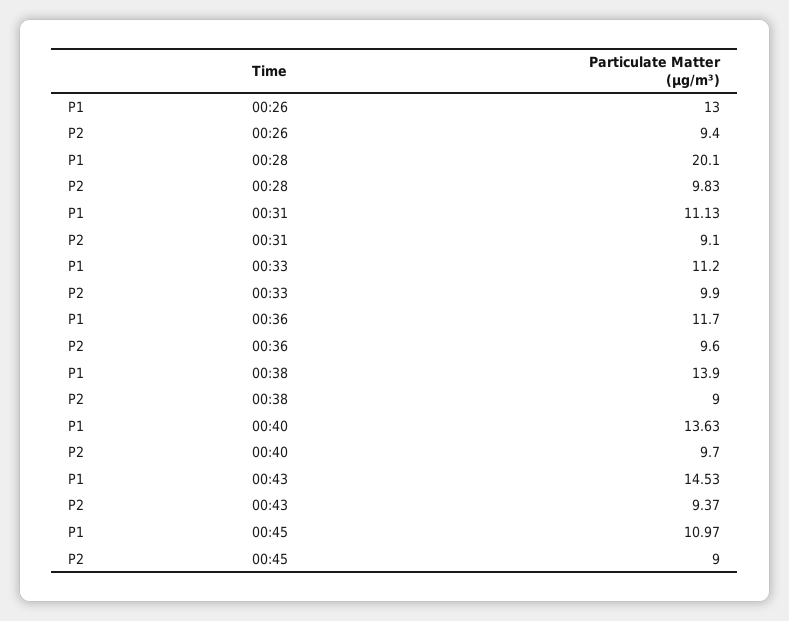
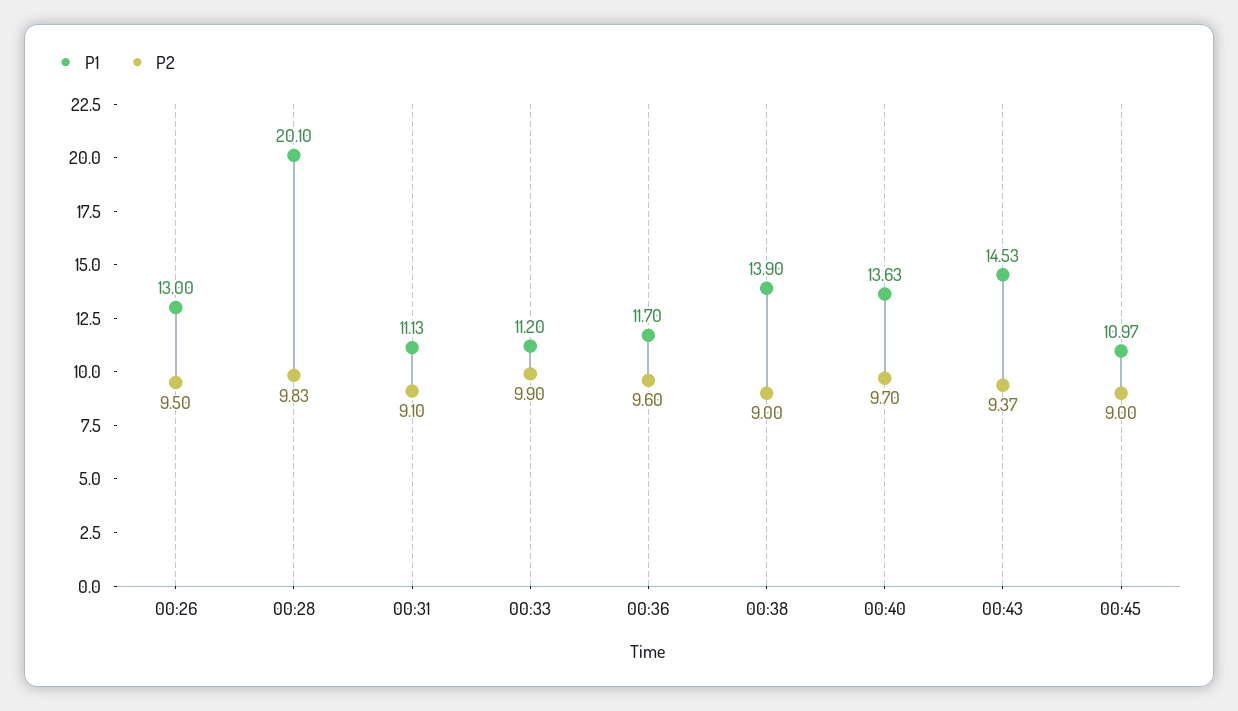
  {
    "P1": {
      "00:26": 13,
      "00:28": 20.1,
      "00:31": 11.13,
      "00:33": 11.2,
      "00:36": 11.7,
      "00:38": 13.9,
      "00:40": 13.63,
      "00:43": 14.53,
      "00:45": 10.97
    },
    "P2": {
-     "00:26": 9.4,
+     "00:26": 9.5,
      "00:28": 9.83,
      "00:31": 9.1,
      "00:33": 9.9,
      "00:36": 9.6,
      "00:38": 9,
      "00:40": 9.7,
      "00:43": 9.37,
      "00:45": 9
    }
  }

